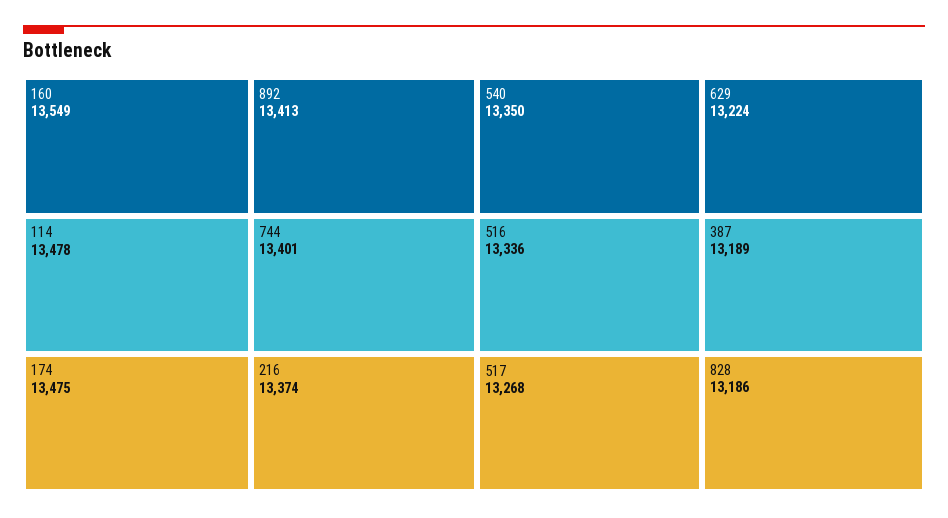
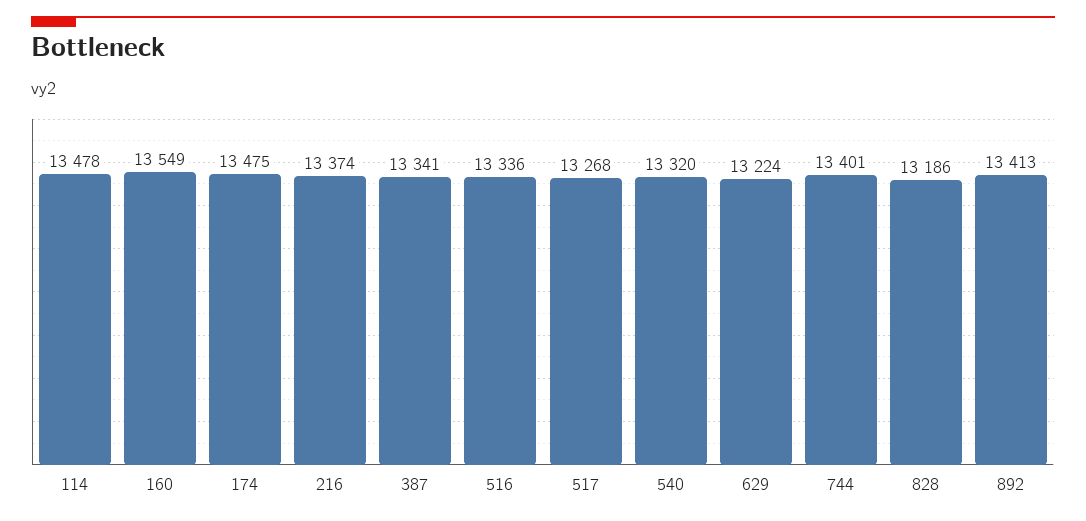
  {
    "160": 13549,
    "114": 13478,
    "174": 13475,
    "892": 13413,
    "744": 13401,
    "216": 13374,
-   "540": 13350,
+   "540": 13320,
    "516": 13336,
    "517": 13268,
    "629": 13224,
-   "387": 13189,
+   "387": 13341,
    "828": 13186
  }

